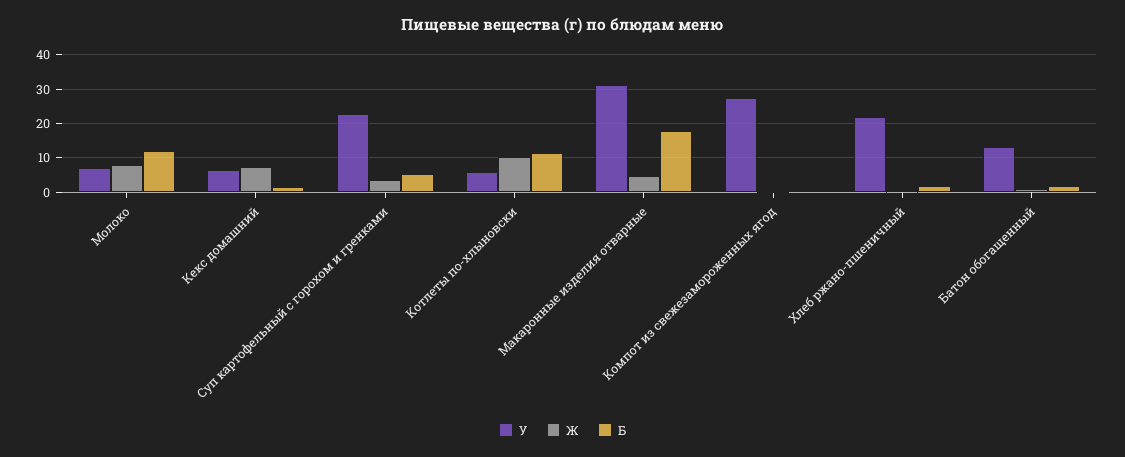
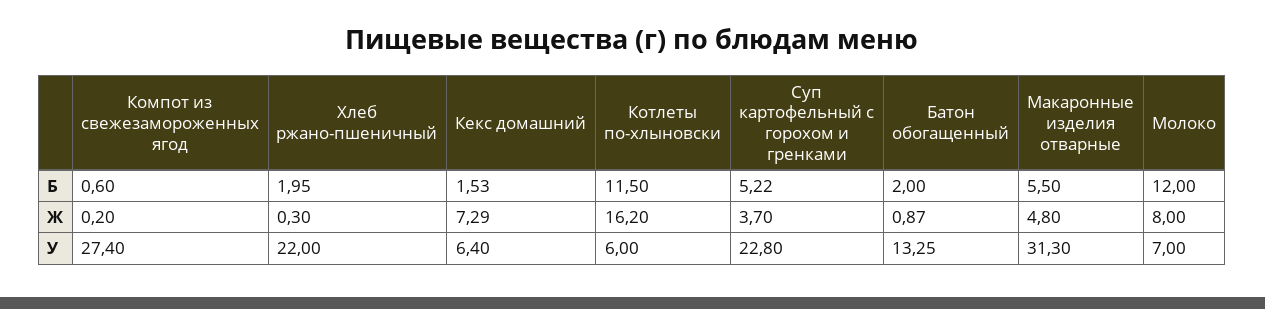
  {
    "У": {
      "Молоко": 7,
      "Кекс домашний": 6.4,
      "Суп картофельный с горохом и гренками": 22.8,
      "Котлеты по-хлыновски": 6,
      "Макаронные изделия отварные": 31.3,
      "Компот из свежезамороженных ягод": 27.4,
      "Хлеб ржано-пшеничный": 22,
      "Батон обогащенный": 13.25
    },
    "Ж": {
      "Молоко": 8,
      "Кекс домашний": 7.29,
      "Суп картофельный с горохом и гренками": 3.7,
-     "Котлеты по-хлыновски": 10,
+     "Котлеты по-хлыновски": 16.2,
      "Макаронные изделия отварные": 4.8,
      "Компот из свежезамороженных ягод": 0.2,
      "Хлеб ржано-пшеничный": 0.3,
      "Батон обогащенный": 0.87
    },
    "Б": {
      "Молоко": 12,
      "Кекс домашний": 1.53,
      "Суп картофельный с горохом и гренками": 5.22,
      "Котлеты по-хлыновски": 11.5,
-     "Макаронные изделия отварные": 18,
+     "Макаронные изделия отварные": 5.5,
      "Компот из свежезамороженных ягод": 0.6,
      "Хлеб ржано-пшеничный": 1.95,
      "Батон обогащенный": 2
    }
  }

